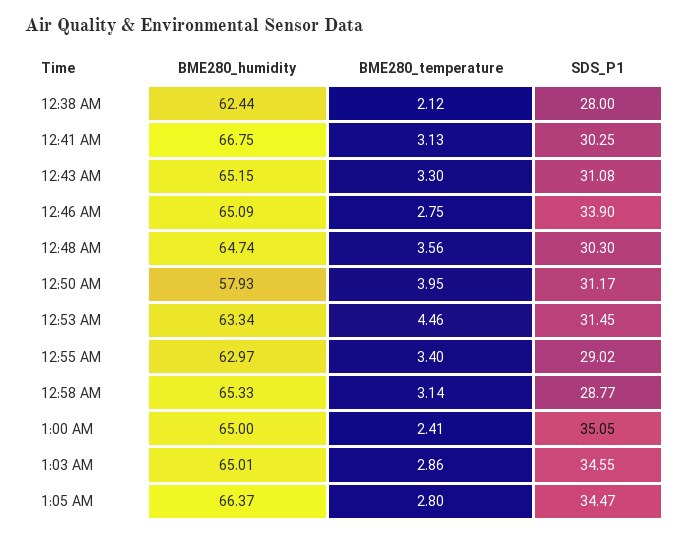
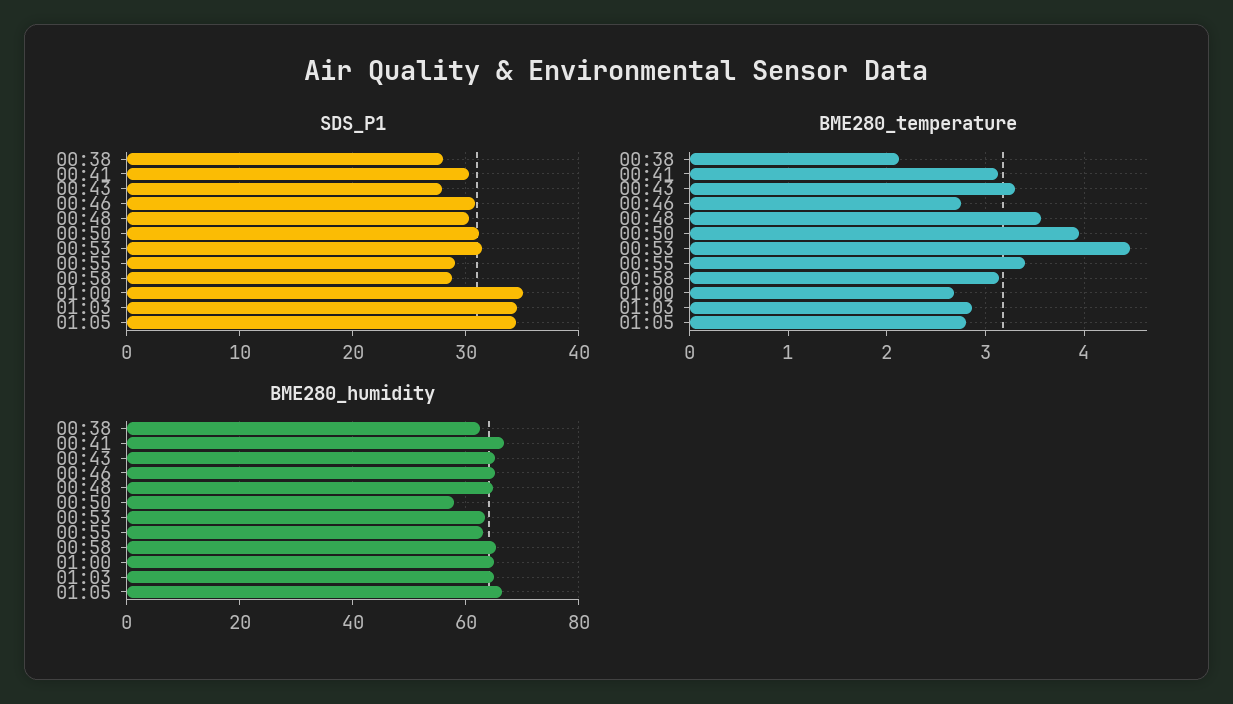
  {
    "BME280_humidity": {
      "12:38 AM": 62.44,
      "12:41 AM": 66.75,
      "12:43 AM": 65.15,
      "12:46 AM": 65.09,
      "12:48 AM": 64.74,
      "12:50 AM": 57.93,
      "12:53 AM": 63.34,
      "12:55 AM": 62.97,
      "12:58 AM": 65.33,
      "1:00 AM": 65,
      "1:03 AM": 65.01,
      "1:05 AM": 66.37
    },
    "BME280_temperature": {
      "12:38 AM": 2.12,
      "12:41 AM": 3.13,
      "12:43 AM": 3.3,
      "12:46 AM": 2.75,
      "12:48 AM": 3.56,
      "12:50 AM": 3.95,
      "12:53 AM": 4.46,
      "12:55 AM": 3.4,
      "12:58 AM": 3.14,
-     "1:00 AM": 2.41,
+     "1:00 AM": 2.7,
      "1:03 AM": 2.86,
      "1:05 AM": 2.8
    },
    "SDS_P1": {
      "12:38 AM": 28,
      "12:41 AM": 30.25,
-     "12:43 AM": 31.08,
+     "12:43 AM": 28,
-     "12:46 AM": 33.9,
+     "12:46 AM": 31,
      "12:48 AM": 30.3,
      "12:50 AM": 31.17,
      "12:53 AM": 31.45,
      "12:55 AM": 29.02,
      "12:58 AM": 28.77,
      "1:00 AM": 35.05,
      "1:03 AM": 34.55,
      "1:05 AM": 34.47
    }
  }

